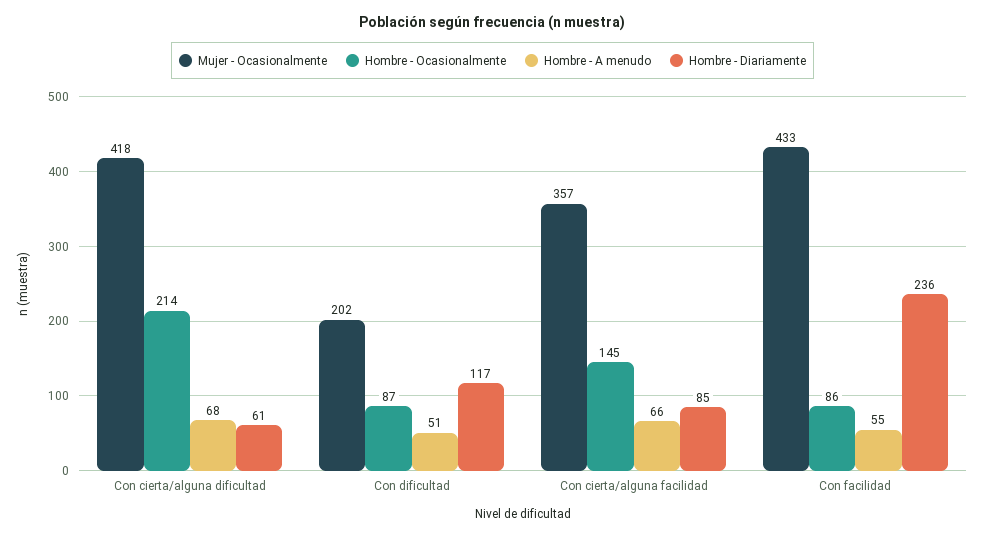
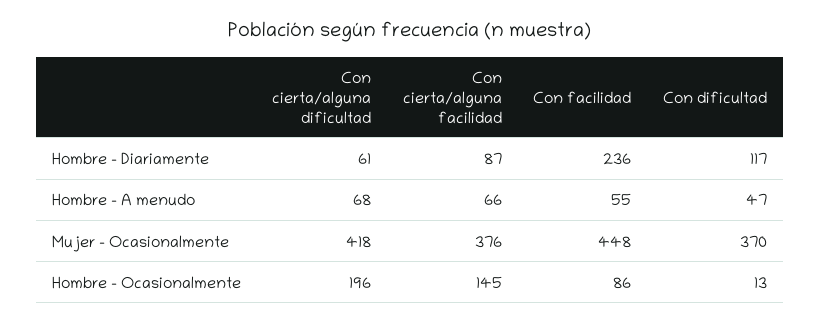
  {
    "Mujer - Ocasionalmente": {
      "Con cierta/alguna dificultad": 418,
-     "Con dificultad": 202,
+     "Con dificultad": 370,
-     "Con cierta/alguna facilidad": 357,
+     "Con cierta/alguna facilidad": 376,
-     "Con facilidad": 433
+     "Con facilidad": 448
    },
    "Hombre - Ocasionalmente": {
-     "Con cierta/alguna dificultad": 214,
+     "Con cierta/alguna dificultad": 196,
-     "Con dificultad": 87,
+     "Con dificultad": 13,
      "Con cierta/alguna facilidad": 145,
      "Con facilidad": 86
    },
    "Hombre - A menudo": {
      "Con cierta/alguna dificultad": 68,
-     "Con dificultad": 51,
+     "Con dificultad": 47,
      "Con cierta/alguna facilidad": 66,
      "Con facilidad": 55
    },
    "Hombre - Diariamente": {
      "Con cierta/alguna dificultad": 61,
      "Con dificultad": 117,
-     "Con cierta/alguna facilidad": 85,
+     "Con cierta/alguna facilidad": 87,
      "Con facilidad": 236
    }
  }

